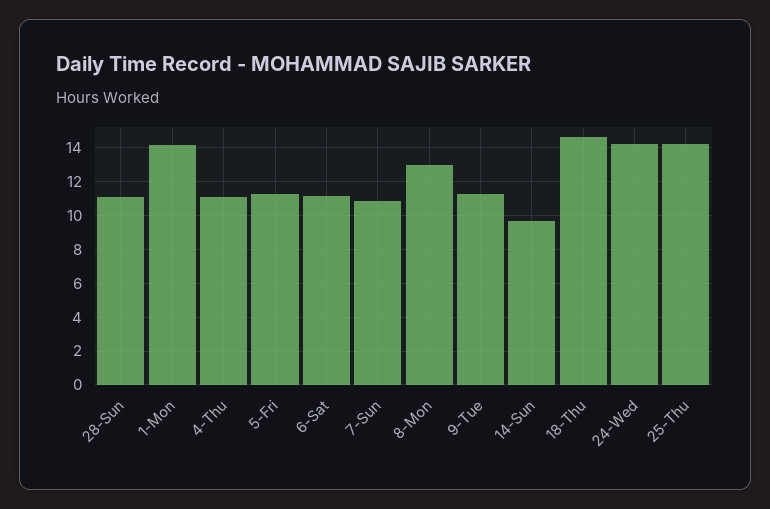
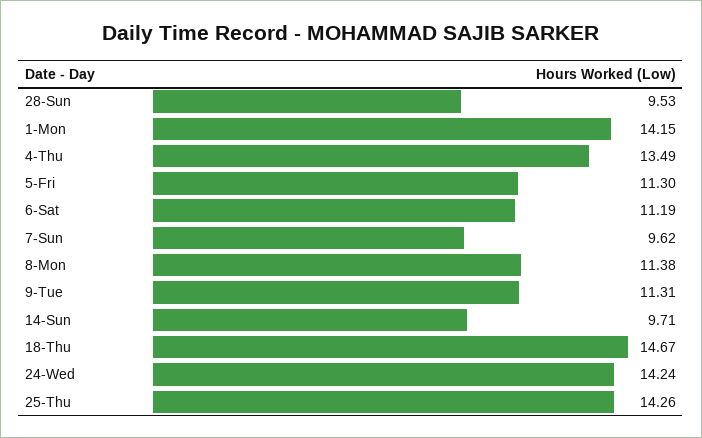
  {
-   "28-Sun": 11,
+   "28-Sun": 9.53,
    "1-Mon": 14.15,
-   "4-Thu": 11,
+   "4-Thu": 13.49,
    "5-Fri": 11.3,
    "6-Sat": 11.19,
-   "7-Sun": 11,
+   "7-Sun": 9.62,
-   "8-Mon": 13,
+   "8-Mon": 11.38,
    "9-Tue": 11.31,
    "14-Sun": 9.71,
    "18-Thu": 14.67,
    "24-Wed": 14.24,
    "25-Thu": 14.26
  }

